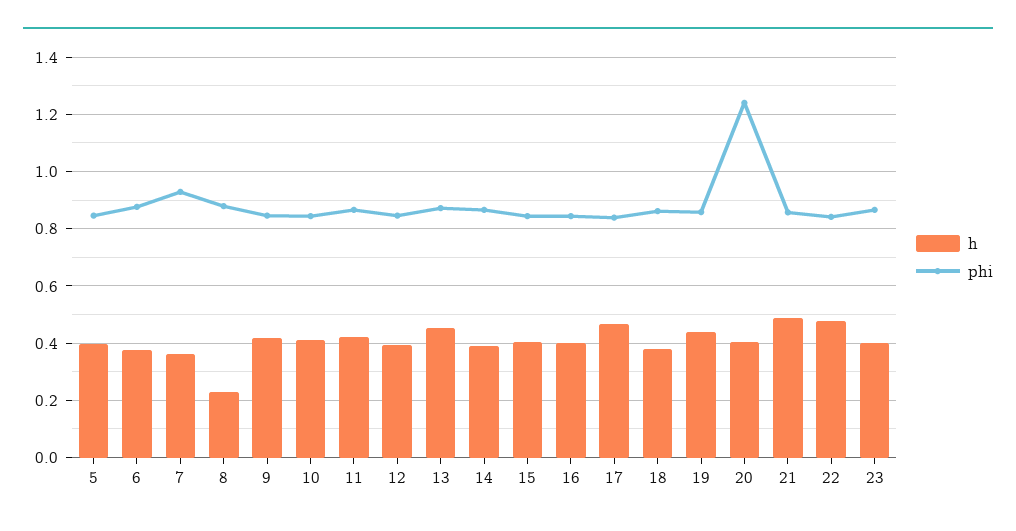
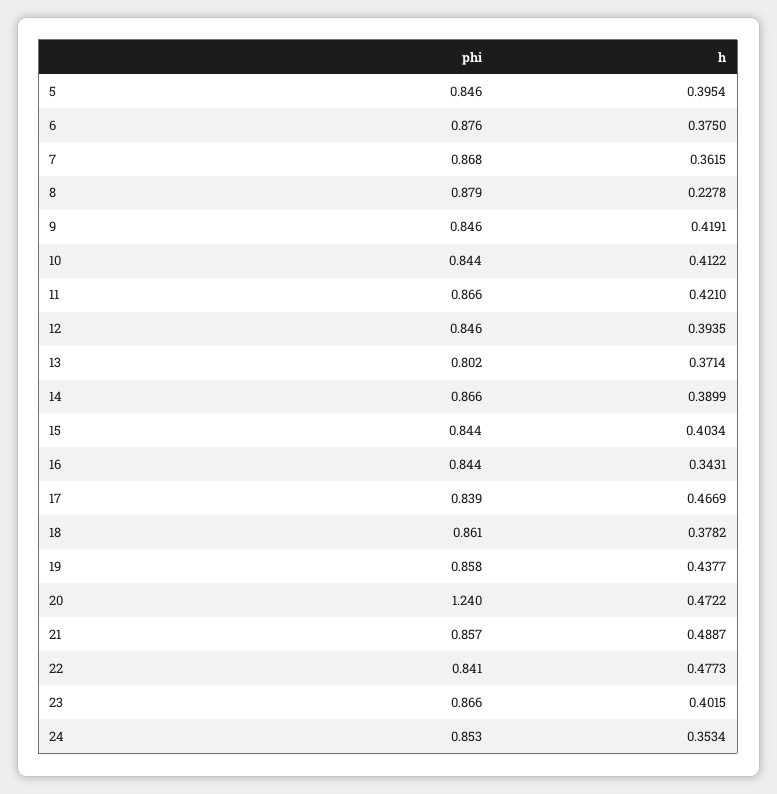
  {
    "h": {
      "5": 0.3954,
      "6": 0.375,
      "7": 0.3615,
      "8": 0.2278,
      "9": 0.4191,
      "10": 0.4122,
      "11": 0.421,
      "12": 0.3935,
-     "13": 0.45,
+     "13": 0.3714,
      "14": 0.3899,
      "15": 0.4034,
-     "16": 0.4,
+     "16": 0.3431,
      "17": 0.4669,
      "18": 0.3782,
      "19": 0.4377,
-     "20": 0.4,
+     "20": 0.4722,
      "21": 0.4887,
      "22": 0.4773,
-     "23": 0.4015
+     "23": 0.4015,
+     "24": 0.3534
    },
    "phi": {
      "5": 0.846,
      "6": 0.876,
-     "7": 0.925,
+     "7": 0.868,
      "8": 0.879,
      "9": 0.846,
      "10": 0.844,
      "11": 0.866,
      "12": 0.846,
-     "13": 0.875,
+     "13": 0.802,
      "14": 0.866,
      "15": 0.844,
      "16": 0.844,
      "17": 0.839,
      "18": 0.861,
      "19": 0.858,
      "20": 1.24,
      "21": 0.857,
      "22": 0.841,
-     "23": 0.866
+     "23": 0.866,
+     "24": 0.853
    }
  }

